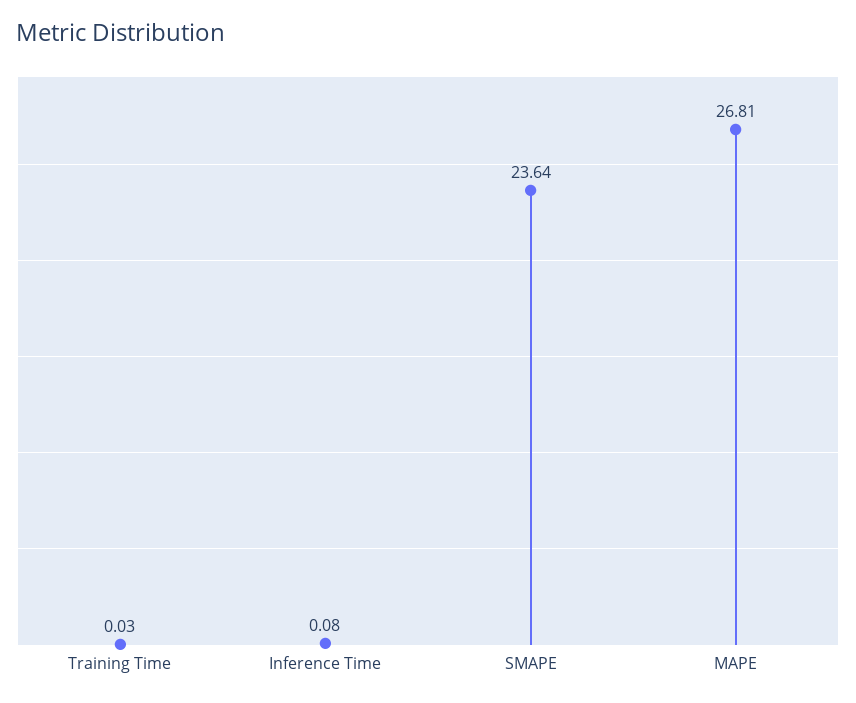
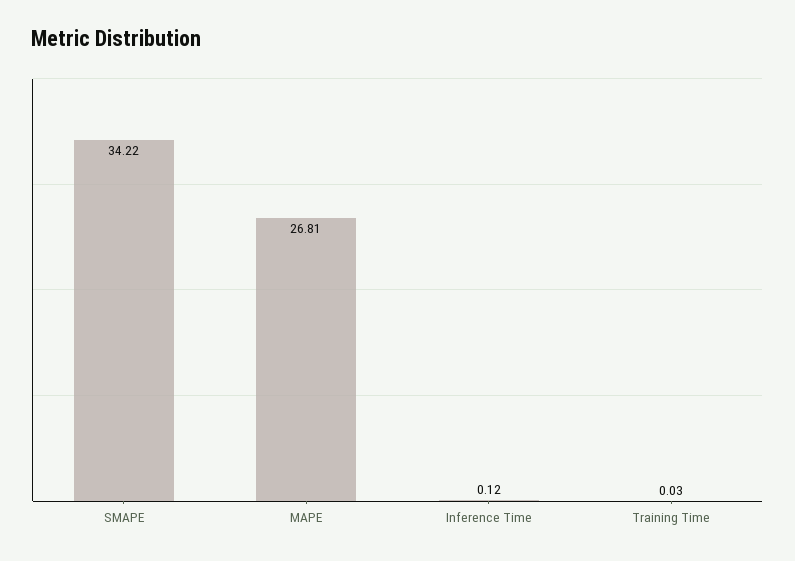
  {
    "Training Time": 0.03,
-   "Inference Time": 0.08,
+   "Inference Time": 0.12,
-   "SMAPE": 23.64,
+   "SMAPE": 34.22,
    "MAPE": 26.81
  }

